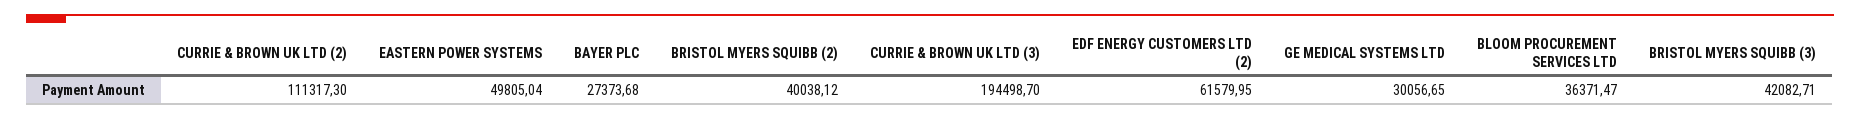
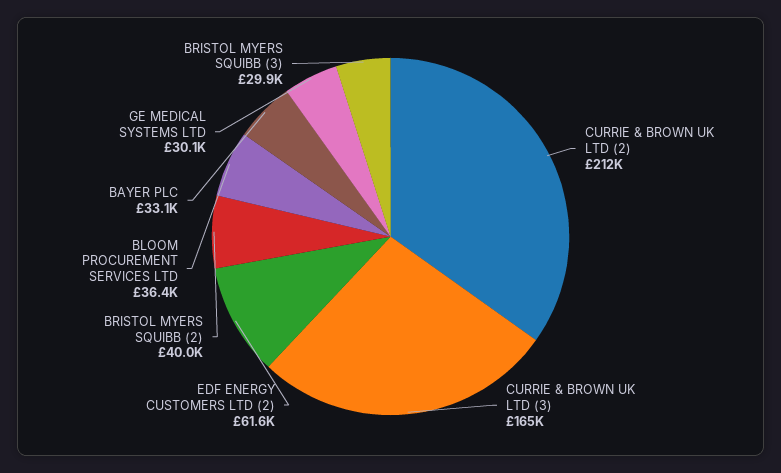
  {
-   "CURRIE & BROWN UK LTD (2)": 111317.3,
+   "CURRIE & BROWN UK LTD (2)": 212000,
-   "EASTERN POWER SYSTEMS": 49805.04,
-   "BAYER PLC": 27373.68,
+   "BAYER PLC": 33100,
    "BRISTOL MYERS SQUIBB (2)": 40038.12,
-   "CURRIE & BROWN UK LTD (3)": 194498.7,
+   "CURRIE & BROWN UK LTD (3)": 165000,
    "EDF ENERGY CUSTOMERS LTD (2)": 61579.95,
    "GE MEDICAL SYSTEMS LTD": 30056.65,
    "BLOOM PROCUREMENT SERVICES LTD": 36371.47,
-   "BRISTOL MYERS SQUIBB (3)": 42082.71
+   "BRISTOL MYERS SQUIBB (3)": 29900
  }

